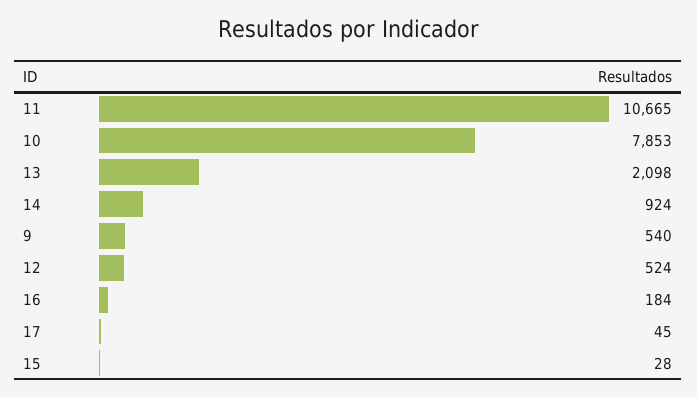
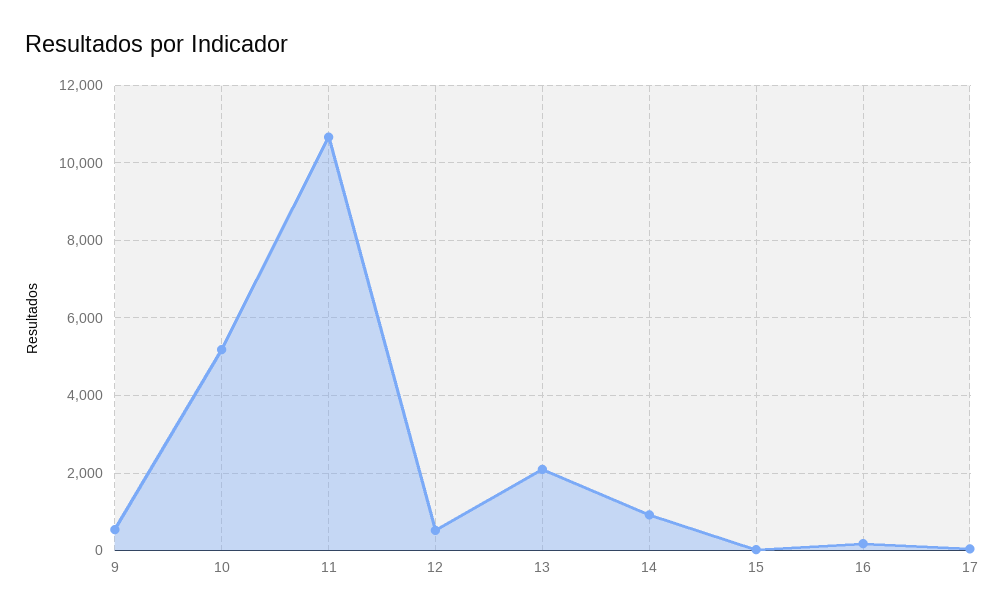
  {
    "11": 10665,
-   "10": 7853,
+   "10": 5200,
    "13": 2098,
    "14": 924,
    "9": 540,
    "12": 524,
    "16": 184,
    "17": 45,
    "15": 28
  }

